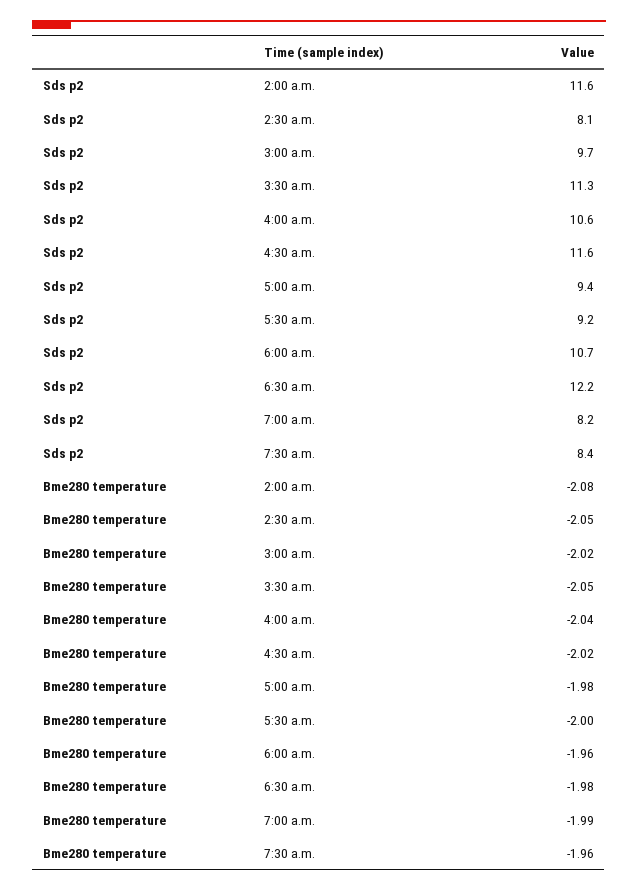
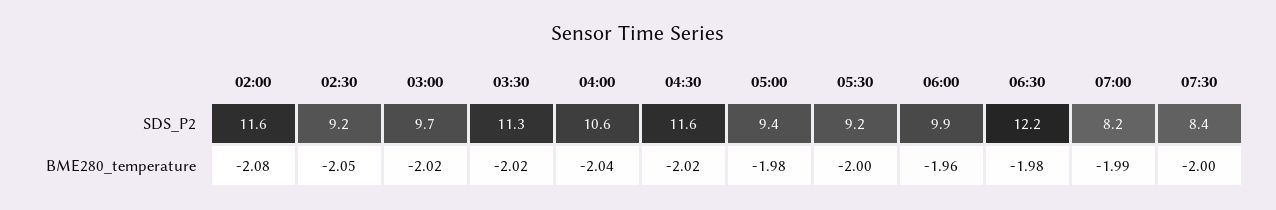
  {
    "Sds p2": {
      "2:00 a.m.": 11.6,
-     "2:30 a.m.": 8.1,
+     "2:30 a.m.": 9.2,
      "3:00 a.m.": 9.7,
      "3:30 a.m.": 11.3,
      "4:00 a.m.": 10.6,
      "4:30 a.m.": 11.6,
      "5:00 a.m.": 9.4,
      "5:30 a.m.": 9.2,
-     "6:00 a.m.": 10.7,
+     "6:00 a.m.": 9.9,
      "6:30 a.m.": 12.2,
      "7:00 a.m.": 8.2,
      "7:30 a.m.": 8.4
    },
    "Bme280 temperature": {
      "2:00 a.m.": -2.08,
      "2:30 a.m.": -2.05,
      "3:00 a.m.": -2.02,
-     "3:30 a.m.": -2.05,
+     "3:30 a.m.": -2.02,
      "4:00 a.m.": -2.04,
      "4:30 a.m.": -2.02,
      "5:00 a.m.": -1.98,
      "5:30 a.m.": -2,
      "6:00 a.m.": -1.96,
      "6:30 a.m.": -1.98,
      "7:00 a.m.": -1.99,
-     "7:30 a.m.": -1.96
+     "7:30 a.m.": -2
    }
  }

